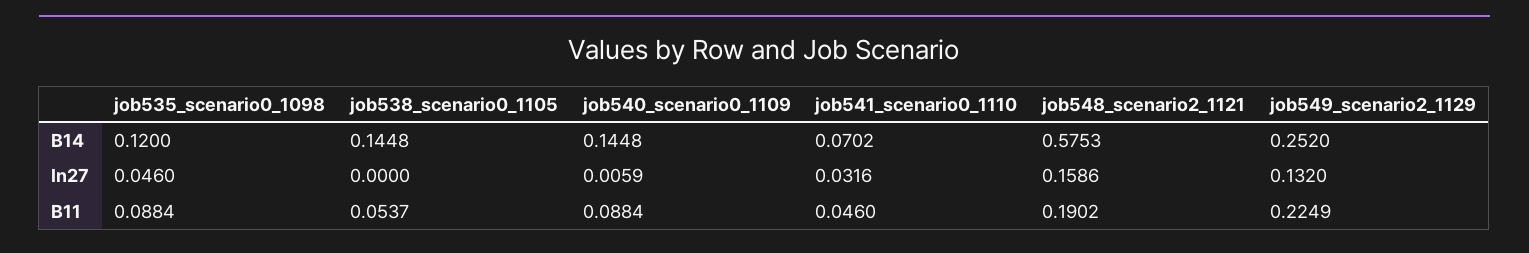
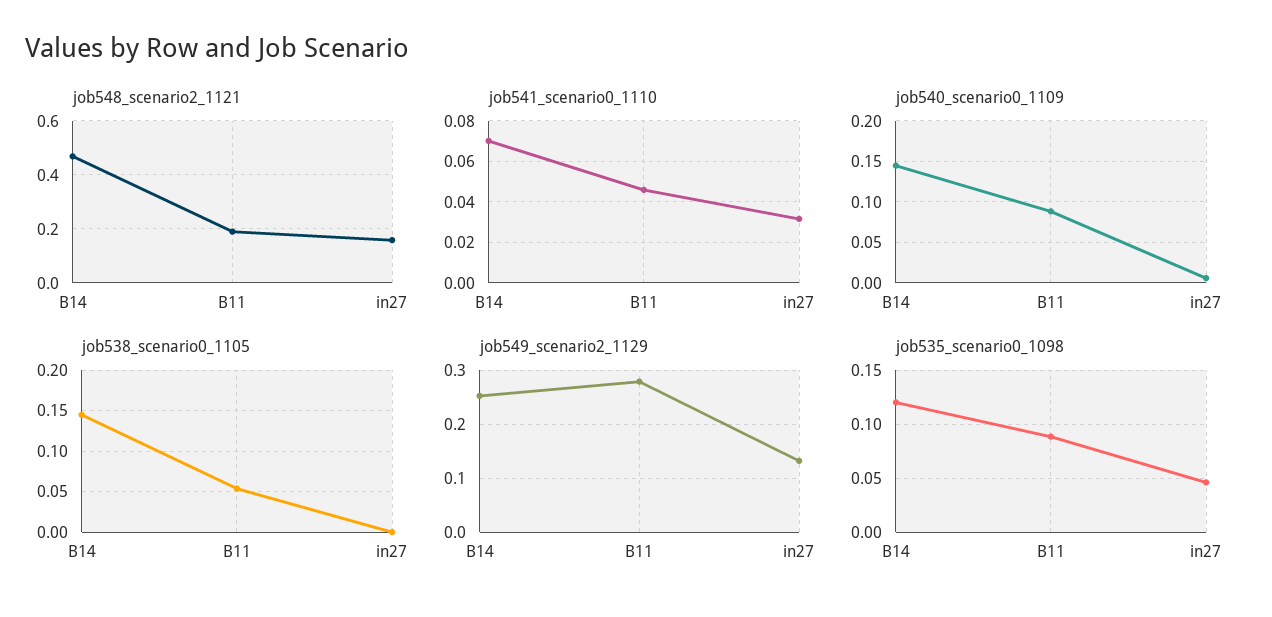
  {
    "job535_scenario0_1098": {
      "B14": 0.12,
      "In27": 0.046,
      "B11": 0.0884
    },
    "job538_scenario0_1105": {
      "B14": 0.1448,
      "In27": 0,
      "B11": 0.0537
    },
    "job540_scenario0_1109": {
      "B14": 0.1448,
      "In27": 0.0059,
      "B11": 0.0884
    },
    "job541_scenario0_1110": {
      "B14": 0.0702,
      "In27": 0.0316,
      "B11": 0.046
    },
    "job548_scenario2_1121": {
-     "B14": 0.5753,
+     "B14": 0.475,
      "In27": 0.1586,
      "B11": 0.1902
    },
    "job549_scenario2_1129": {
      "B14": 0.252,
      "In27": 0.132,
-     "B11": 0.2249
+     "B11": 0.28
    }
  }

